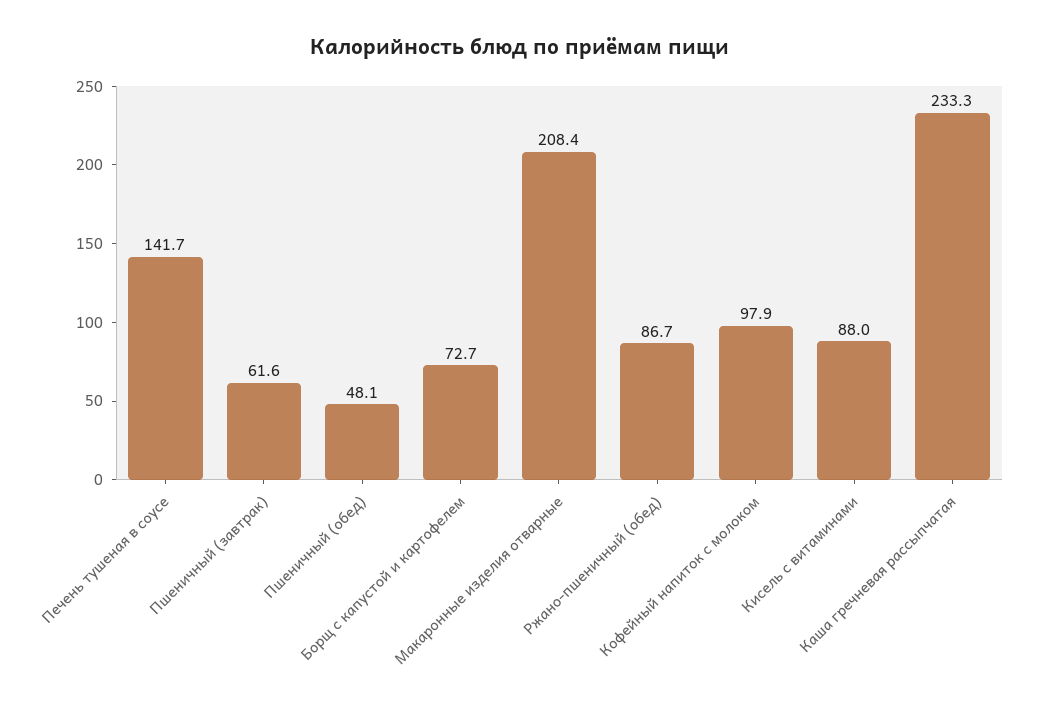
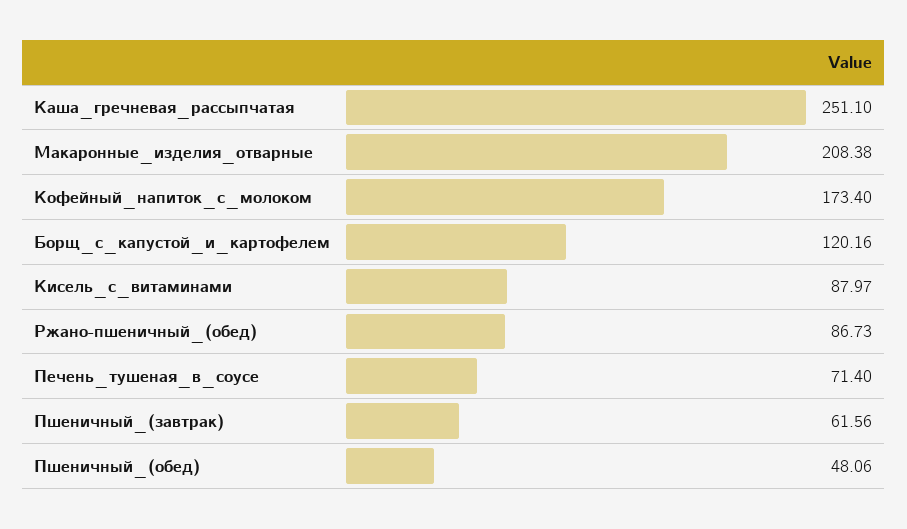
  {
-   "Печень тушеная в соусе": 141.7,
+   "Печень тушеная в соусе": 71.4,
    "Пшеничный (завтрак)": 61.56,
    "Пшеничный (обед)": 48.06,
-   "Борщ с капустой и картофелем": 72.7,
+   "Борщ с капустой и картофелем": 120.16,
    "Макаронные изделия отварные": 208.38,
    "Ржано-пшеничный (обед)": 86.73,
-   "Кофейный напиток с молоком": 97.9,
+   "Кофейный напиток с молоком": 173.4,
    "Кисель с витаминами": 87.97,
-   "Каша гречневая рассыпчатая": 233.3
+   "Каша гречневая рассыпчатая": 251.1
  }

